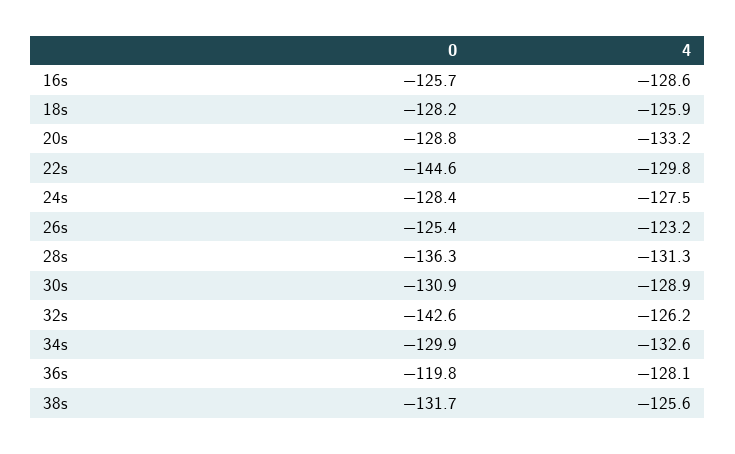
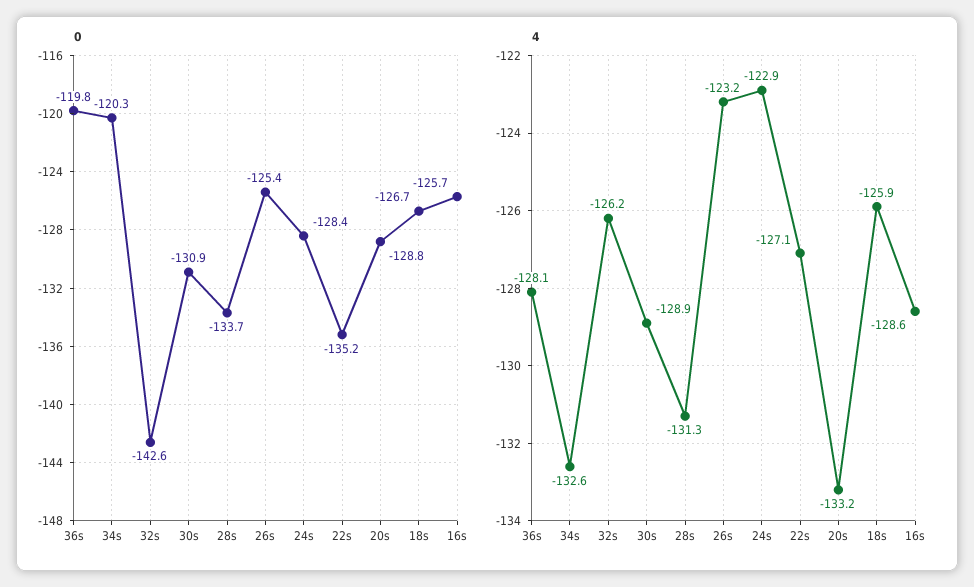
  {
    "0": {
      "16s": -125.7,
-     "18s": -128.2,
+     "18s": -126.7,
      "20s": -128.8,
-     "22s": -144.6,
+     "22s": -135.2,
      "24s": -128.4,
      "26s": -125.4,
-     "28s": -136.3,
+     "28s": -133.7,
      "30s": -130.9,
      "32s": -142.6,
-     "34s": -129.9,
+     "34s": -120.3,
-     "36s": -119.8,
+     "36s": -119.8
-     "38s": -131.7
    },
    "4": {
      "16s": -128.6,
      "18s": -125.9,
      "20s": -133.2,
-     "22s": -129.8,
+     "22s": -127.1,
-     "24s": -127.5,
+     "24s": -122.9,
      "26s": -123.2,
      "28s": -131.3,
      "30s": -128.9,
      "32s": -126.2,
      "34s": -132.6,
-     "36s": -128.1,
+     "36s": -128.1
-     "38s": -125.6
    }
  }

